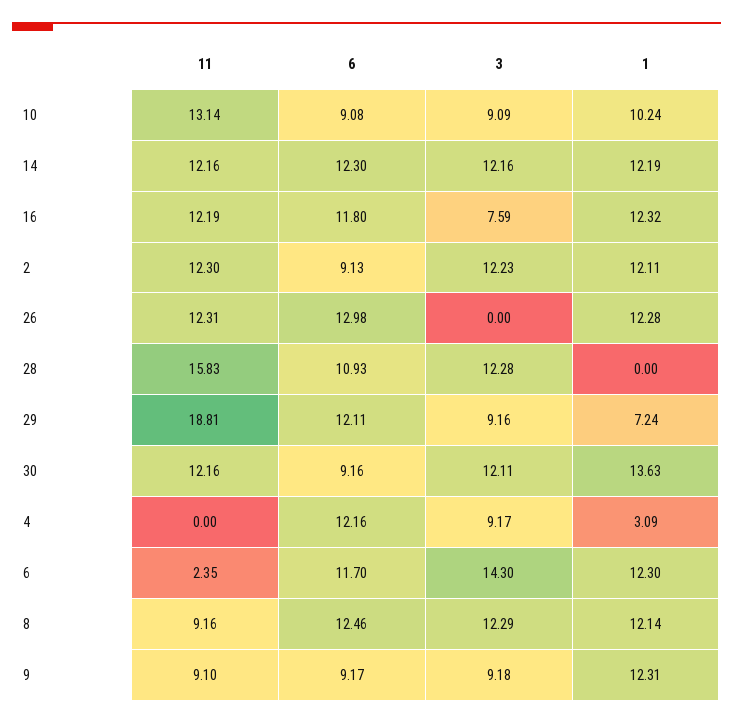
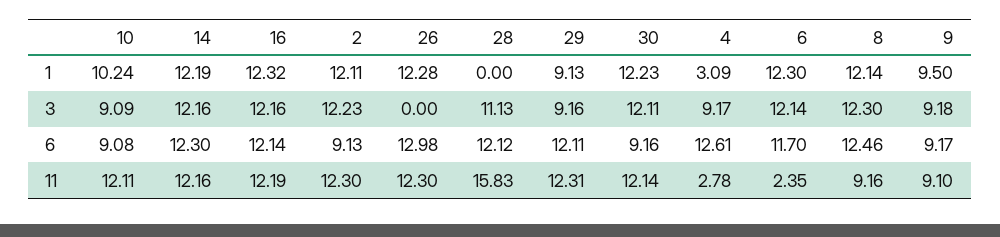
  {
    "11": {
-     "10": 13.14,
+     "10": 12.11,
      "14": 12.16,
      "16": 12.19,
      "2": 12.3,
-     "26": 12.31,
+     "26": 12.3,
      "28": 15.83,
-     "29": 18.81,
+     "29": 12.31,
-     "30": 12.16,
+     "30": 12.14,
-     "4": 0,
+     "4": 2.78,
      "6": 2.35,
      "8": 9.16,
      "9": 9.1
    },
    "6": {
      "10": 9.08,
      "14": 12.3,
-     "16": 11.8,
+     "16": 12.14,
      "2": 9.13,
      "26": 12.98,
-     "28": 10.93,
+     "28": 12.12,
      "29": 12.11,
      "30": 9.16,
-     "4": 12.16,
+     "4": 12.61,
      "6": 11.7,
      "8": 12.46,
      "9": 9.17
    },
    "3": {
      "10": 9.09,
      "14": 12.16,
-     "16": 7.59,
+     "16": 12.16,
      "2": 12.23,
      "26": 0,
-     "28": 12.28,
+     "28": 11.13,
      "29": 9.16,
      "30": 12.11,
      "4": 9.17,
-     "6": 14.3,
+     "6": 12.14,
-     "8": 12.29,
+     "8": 12.3,
      "9": 9.18
    },
    "1": {
      "10": 10.24,
      "14": 12.19,
      "16": 12.32,
      "2": 12.11,
      "26": 12.28,
      "28": 0,
-     "29": 7.24,
+     "29": 9.13,
-     "30": 13.63,
+     "30": 12.23,
      "4": 3.09,
      "6": 12.3,
      "8": 12.14,
-     "9": 12.31
+     "9": 9.5
    }
  }

